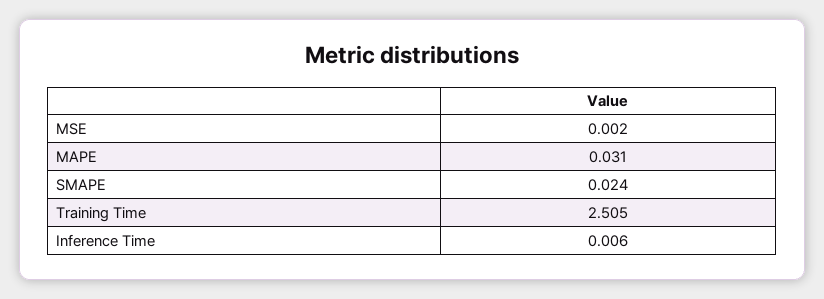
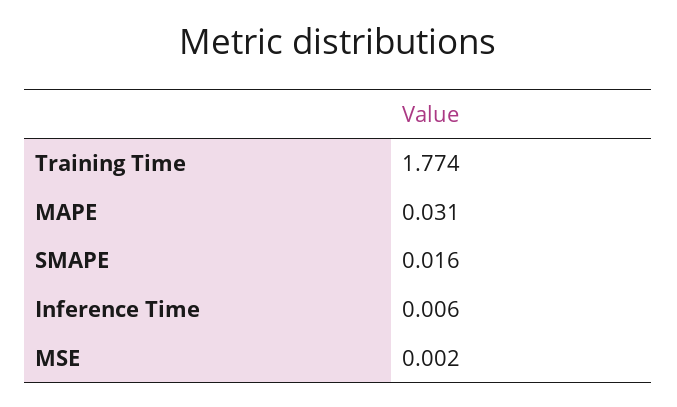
  {
    "MSE": 0.002,
    "MAPE": 0.031,
-   "SMAPE": 0.024,
+   "SMAPE": 0.016,
-   "Training Time": 2.505,
+   "Training Time": 1.774,
    "Inference Time": 0.006
  }

